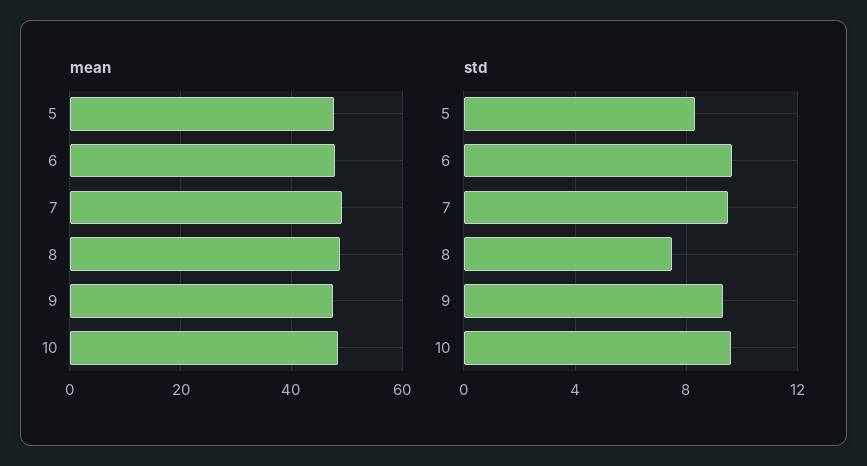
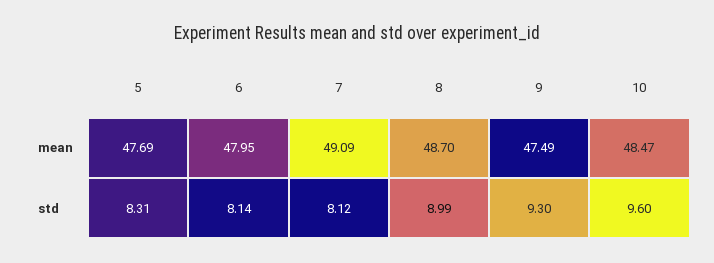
  {
    "mean": {
      "5": 47.69,
      "6": 47.95,
      "7": 49.09,
      "8": 48.7,
      "9": 47.49,
      "10": 48.47
    },
    "std": {
      "5": 8.31,
-     "6": 9.5,
+     "6": 8.14,
-     "7": 9.5,
+     "7": 8.12,
-     "8": 7.5,
+     "8": 8.99,
      "9": 9.3,
      "10": 9.6
    }
  }

